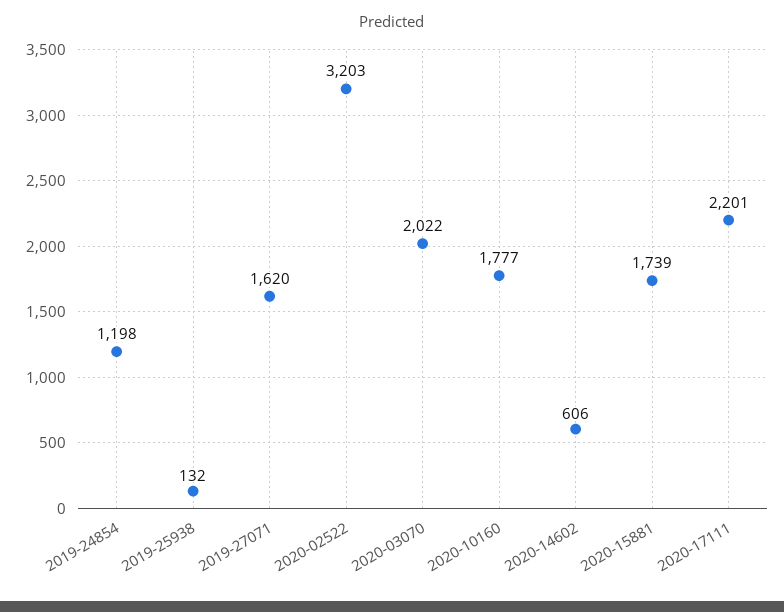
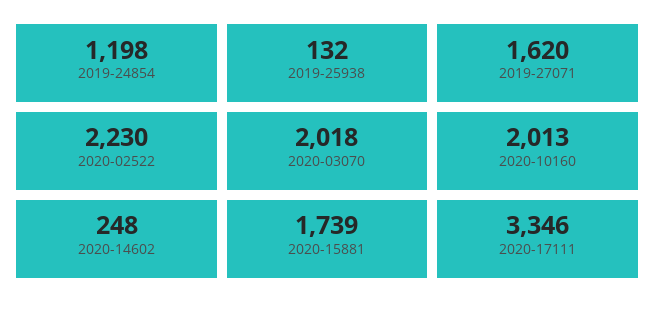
  {
    "2019-24854": 1198,
    "2019-25938": 132,
    "2019-27071": 1620,
-   "2020-02522": 3203,
+   "2020-02522": 2230,
-   "2020-03070": 2022,
+   "2020-03070": 2018,
-   "2020-10160": 1777,
+   "2020-10160": 2013,
-   "2020-14602": 606,
+   "2020-14602": 248,
    "2020-15881": 1739,
-   "2020-17111": 2201
+   "2020-17111": 3346
  }

